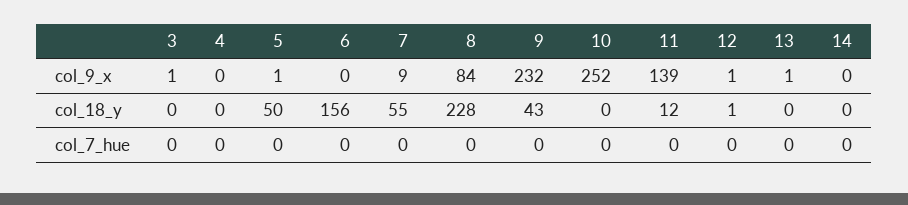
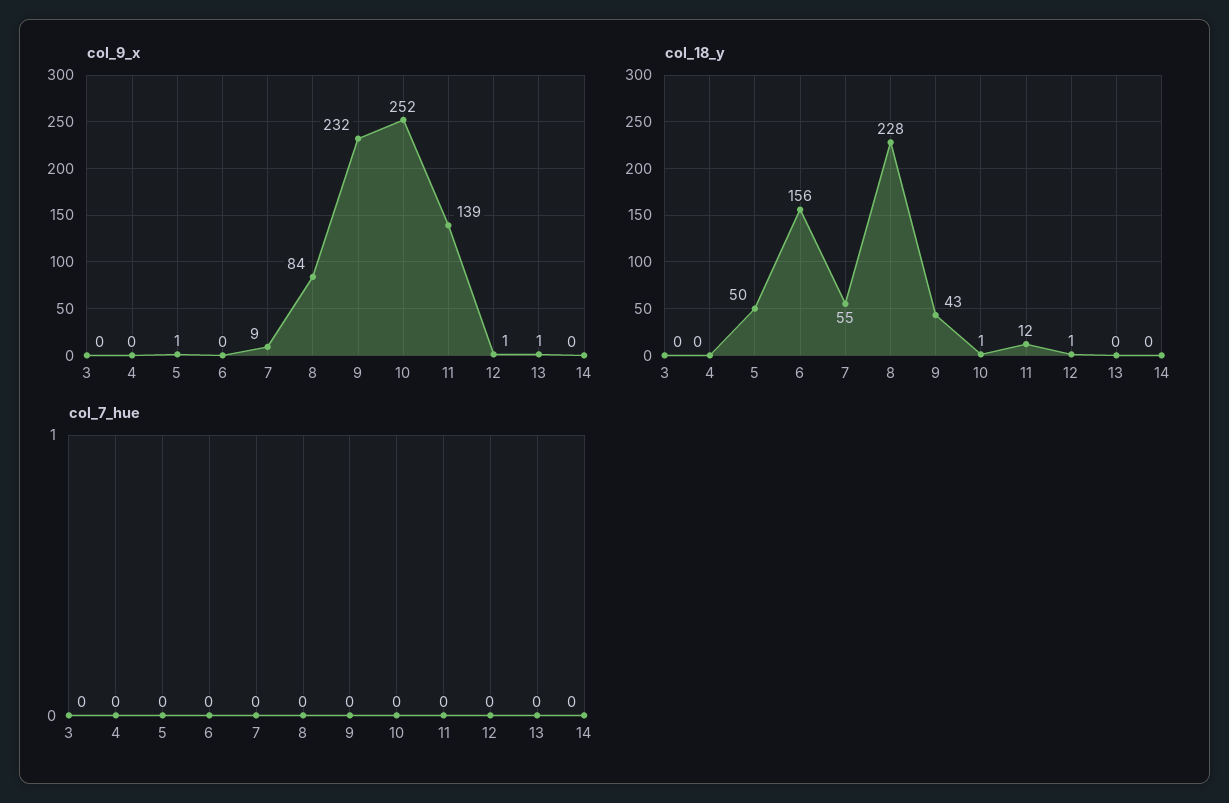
  {
    "col_9_x": {
-     "3": 1,
+     "3": 0,
      "4": 0,
      "5": 1,
      "6": 0,
      "7": 9,
      "8": 84,
      "9": 232,
      "10": 252,
      "11": 139,
      "12": 1,
      "13": 1,
      "14": 0
    },
    "col_18_y": {
      "3": 0,
      "4": 0,
      "5": 50,
      "6": 156,
      "7": 55,
      "8": 228,
      "9": 43,
-     "10": 0,
+     "10": 1,
      "11": 12,
      "12": 1,
      "13": 0,
      "14": 0
    },
    "col_7_hue": {
      "3": 0,
      "4": 0,
      "5": 0,
      "6": 0,
      "7": 0,
      "8": 0,
      "9": 0,
      "10": 0,
      "11": 0,
      "12": 0,
      "13": 0,
      "14": 0
    }
  }

